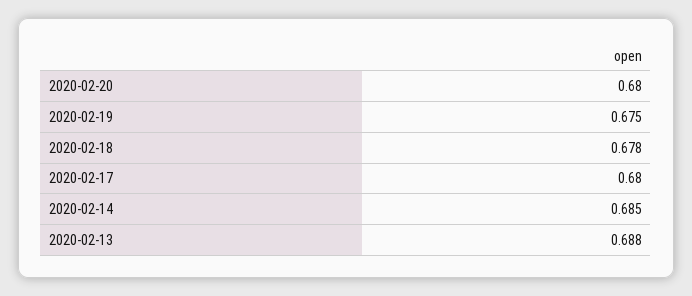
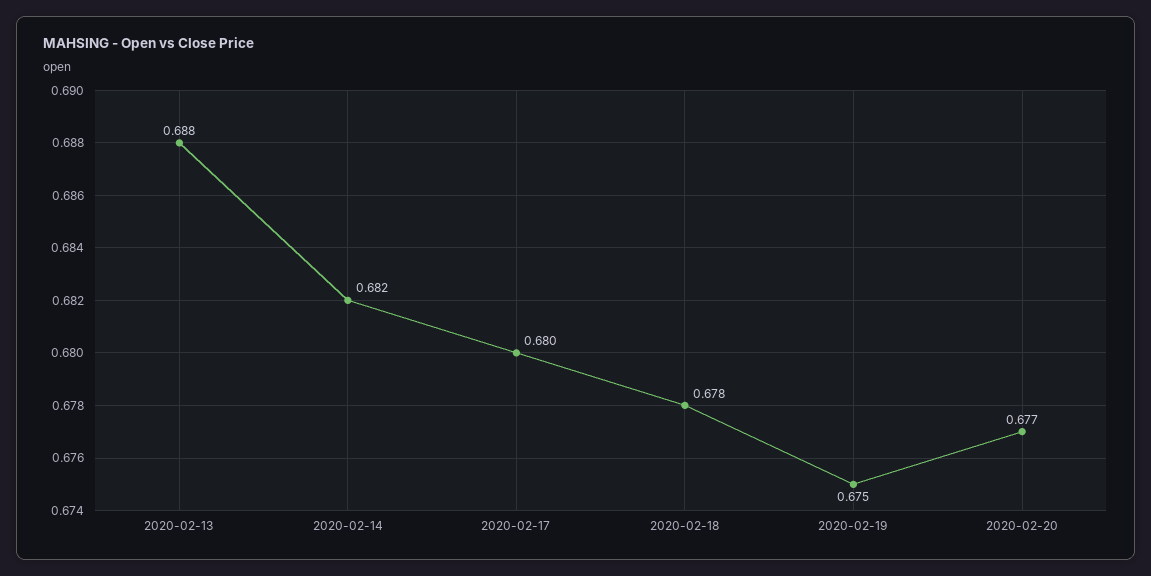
  {
-   "2020-02-20": 0.68,
+   "2020-02-20": 0.677,
    "2020-02-19": 0.675,
    "2020-02-18": 0.678,
    "2020-02-17": 0.68,
-   "2020-02-14": 0.685,
+   "2020-02-14": 0.682,
    "2020-02-13": 0.688
  }

